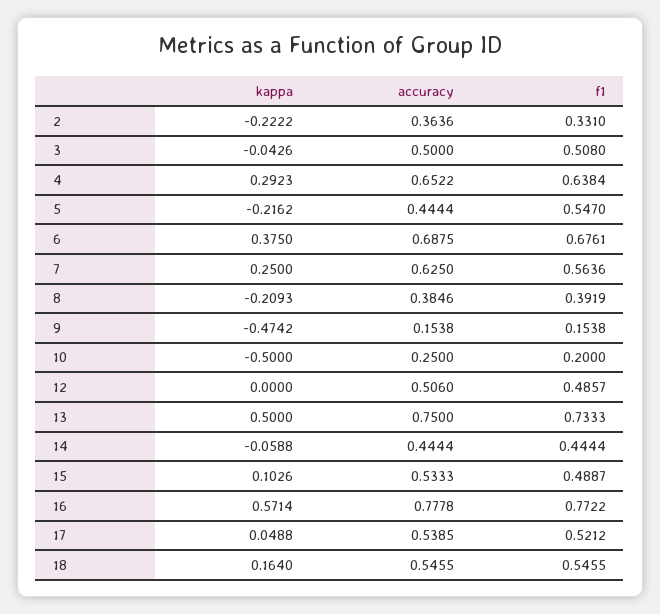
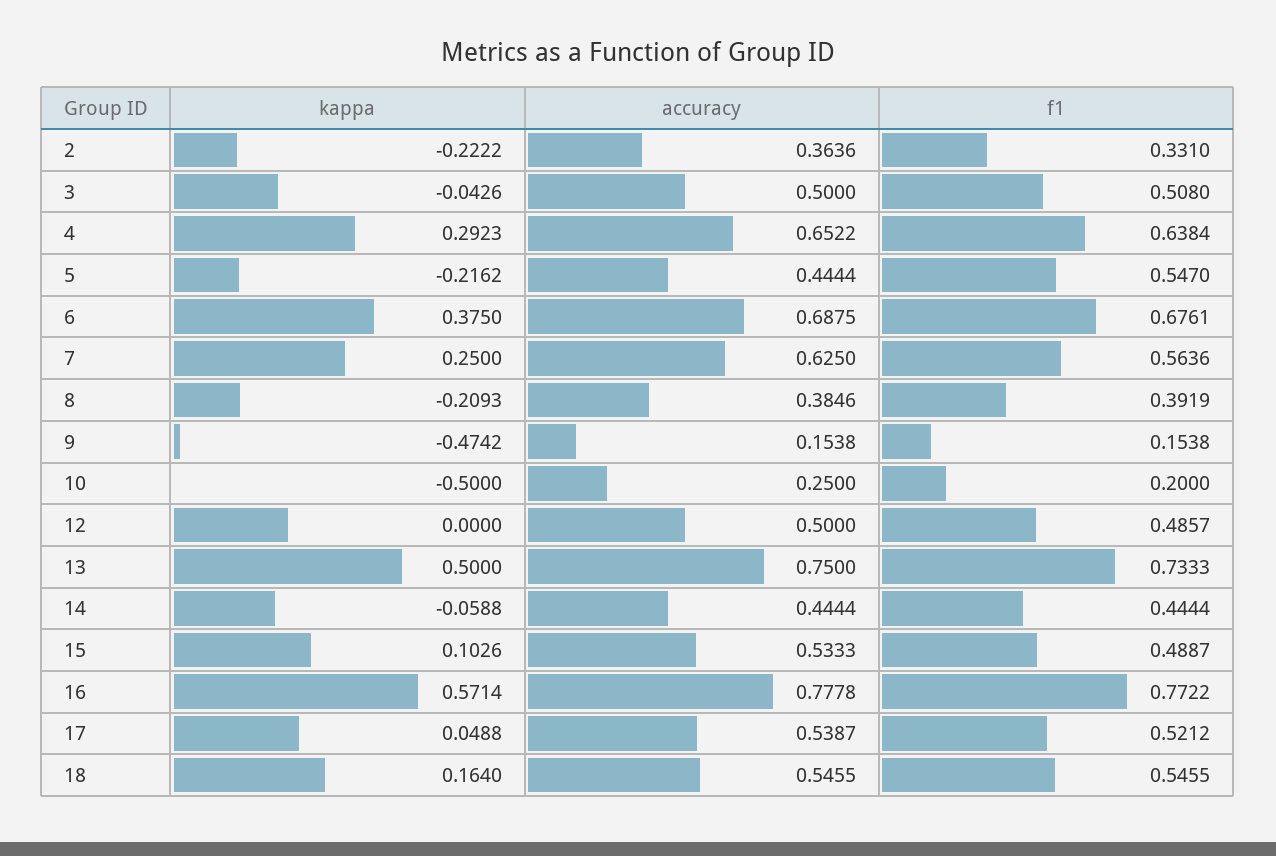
  {
    "kappa": {
      "2": -0.2222,
      "3": -0.0426,
      "4": 0.2923,
      "5": -0.2162,
      "6": 0.375,
      "7": 0.25,
      "8": -0.2093,
      "9": -0.4742,
      "10": -0.5,
      "12": 0,
      "13": 0.5,
      "14": -0.0588,
      "15": 0.1026,
      "16": 0.5714,
      "17": 0.0488,
      "18": 0.164
    },
    "accuracy": {
      "2": 0.3636,
      "3": 0.5,
      "4": 0.6522,
      "5": 0.4444,
      "6": 0.6875,
      "7": 0.625,
      "8": 0.3846,
      "9": 0.1538,
      "10": 0.25,
-     "12": 0.506,
+     "12": 0.5,
      "13": 0.75,
      "14": 0.4444,
      "15": 0.5333,
      "16": 0.7778,
-     "17": 0.5385,
+     "17": 0.5387,
      "18": 0.5455
    },
    "f1": {
      "2": 0.331,
      "3": 0.508,
      "4": 0.6384,
      "5": 0.547,
      "6": 0.6761,
      "7": 0.5636,
      "8": 0.3919,
      "9": 0.1538,
      "10": 0.2,
      "12": 0.4857,
      "13": 0.7333,
      "14": 0.4444,
      "15": 0.4887,
      "16": 0.7722,
      "17": 0.5212,
      "18": 0.5455
    }
  }

